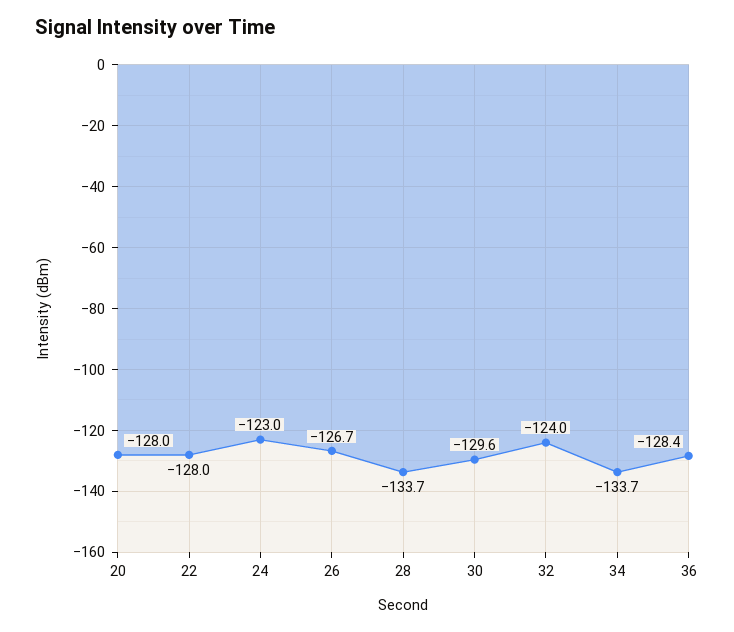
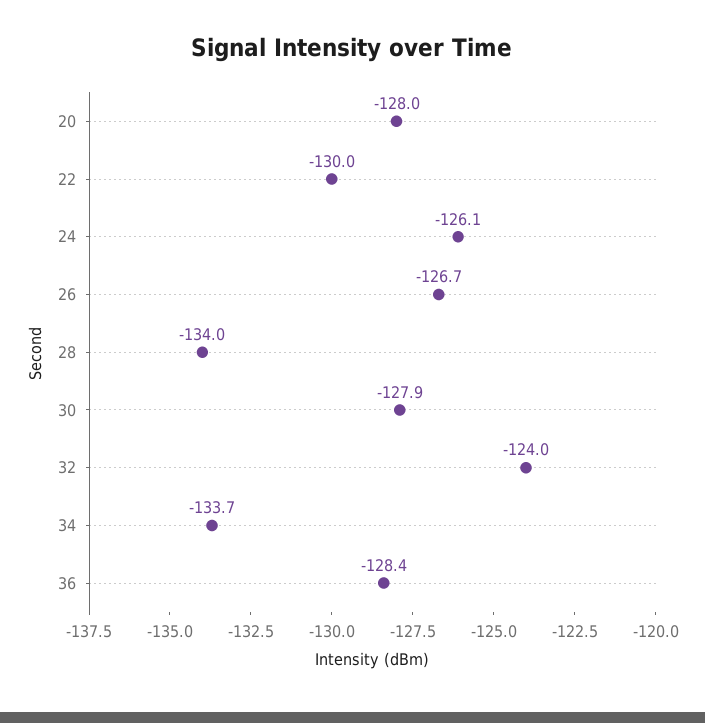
  {
    "20": -128,
-   "22": -128,
+   "22": -130,
-   "24": -123,
+   "24": -126.1,
    "26": -126.7,
-   "28": -133.7,
+   "28": -134,
-   "30": -129.6,
+   "30": -127.9,
    "32": -124,
    "34": -133.7,
    "36": -128.4
  }

